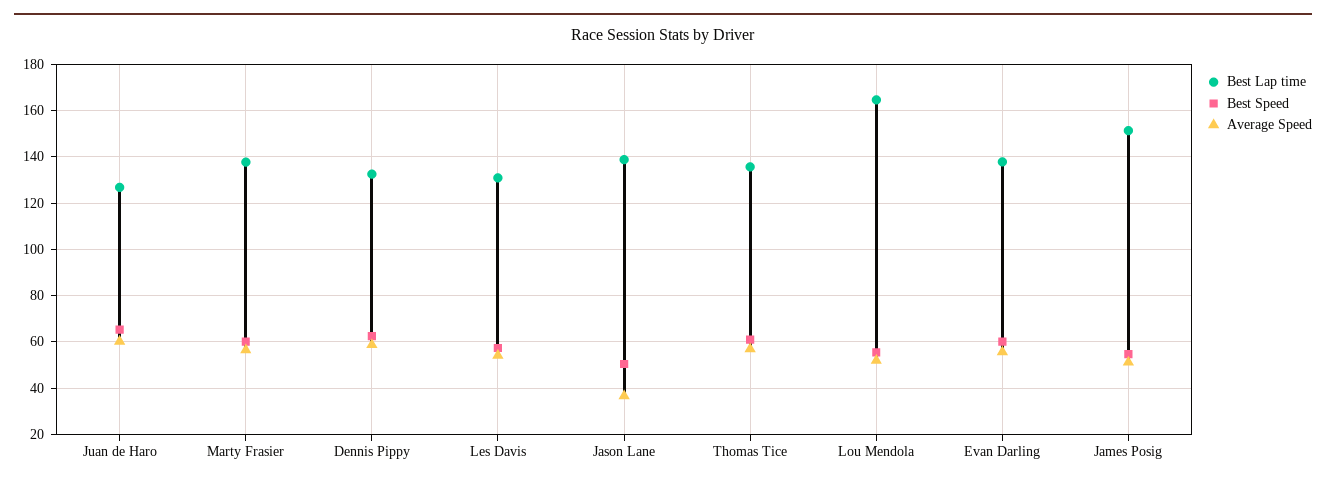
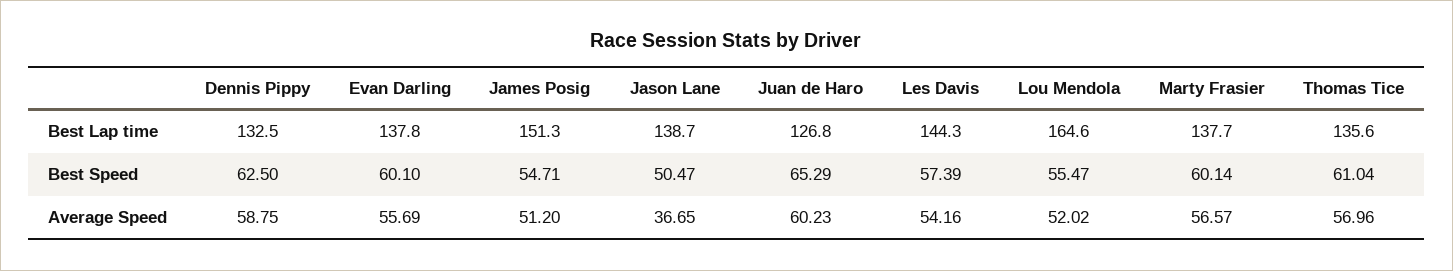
  {
    "Best Lap time": {
      "Juan de Haro": 126.8,
      "Marty Frasier": 137.7,
      "Dennis Pippy": 132.5,
-     "Les Davis": 130,
+     "Les Davis": 144.3,
      "Jason Lane": 138.7,
      "Thomas Tice": 135.6,
      "Lou Mendola": 164.6,
      "Evan Darling": 137.8,
      "James Posig": 151.3
    },
    "Best Speed": {
      "Juan de Haro": 65.29,
      "Marty Frasier": 60.14,
      "Dennis Pippy": 62.5,
      "Les Davis": 57.39,
      "Jason Lane": 50.47,
      "Thomas Tice": 61.04,
      "Lou Mendola": 55.47,
      "Evan Darling": 60.1,
      "James Posig": 54.71
    },
    "Average Speed": {
      "Juan de Haro": 60.23,
      "Marty Frasier": 56.57,
      "Dennis Pippy": 58.75,
      "Les Davis": 54.16,
      "Jason Lane": 36.65,
      "Thomas Tice": 56.96,
      "Lou Mendola": 52.02,
      "Evan Darling": 55.69,
      "James Posig": 51.2
    }
  }

